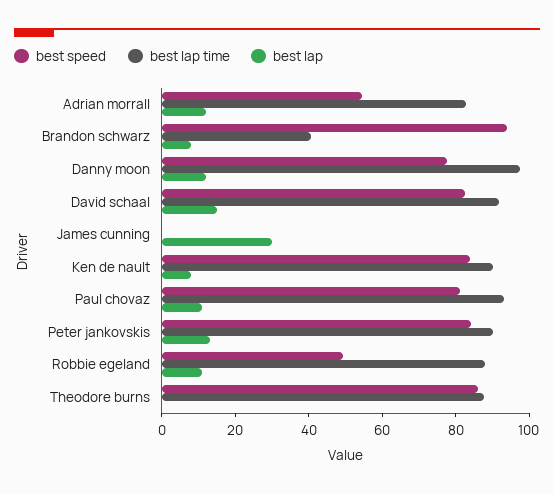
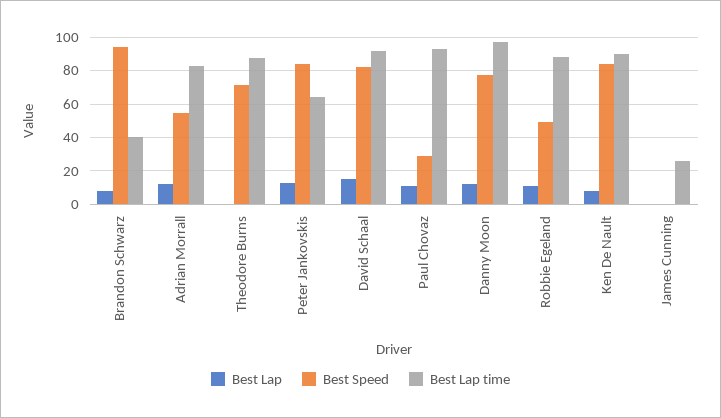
  {
    "best speed": {
      "Adrian morrall": 55,
      "Brandon schwarz": 95,
      "Danny moon": 80,
      "David schaal": 80,
      "James cunning": 0,
      "Ken de nault": 85,
-     "Paul chovaz": 80,
+     "Paul chovaz": 30,
      "Peter jankovskis": 85,
      "Robbie egeland": 50,
-     "Theodore burns": 85
+     "Theodore burns": 70
    },
    "best lap time": {
      "Adrian morrall": 85,
      "Brandon schwarz": 40,
      "Danny moon": 95,
      "David schaal": 90,
-     "James cunning": 0,
+     "James cunning": 25,
      "Ken de nault": 90,
      "Paul chovaz": 95,
-     "Peter jankovskis": 90,
+     "Peter jankovskis": 65,
      "Robbie egeland": 90,
      "Theodore burns": 90
    },
    "best lap": {
      "Adrian morrall": 10,
      "Brandon schwarz": 10,
      "Danny moon": 10,
      "David schaal": 15,
-     "James cunning": 30,
+     "James cunning": 0,
      "Ken de nault": 10,
      "Paul chovaz": 10,
      "Peter jankovskis": 15,
      "Robbie egeland": 10,
      "Theodore burns": 0
    }
  }

